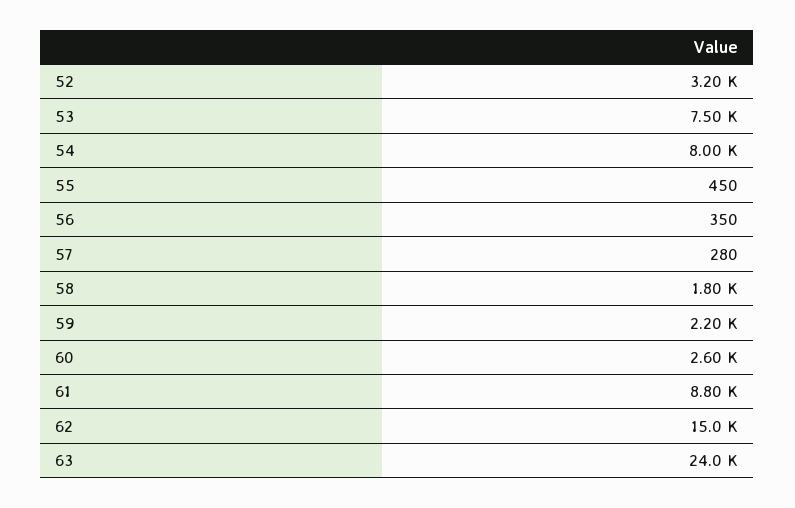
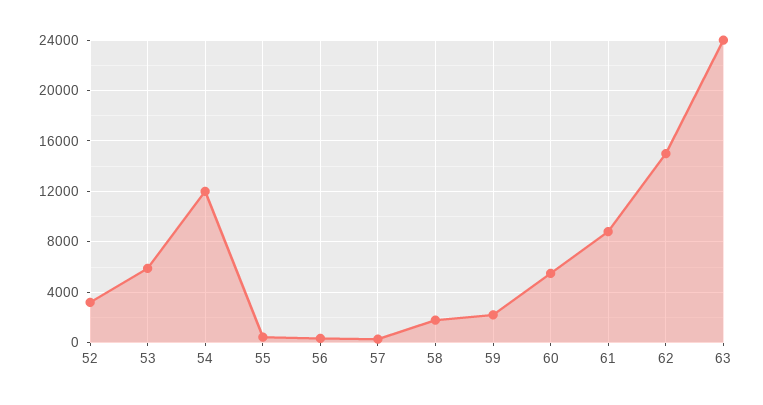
  {
    "52": 3200,
-   "53": 7500,
+   "53": 6000,
-   "54": 8000,
+   "54": 12000,
    "55": 450,
    "56": 350,
    "57": 280,
    "58": 1800,
    "59": 2200,
-   "60": 2600,
+   "60": 5500,
    "61": 8800,
    "62": 15000,
    "63": 24000
  }

